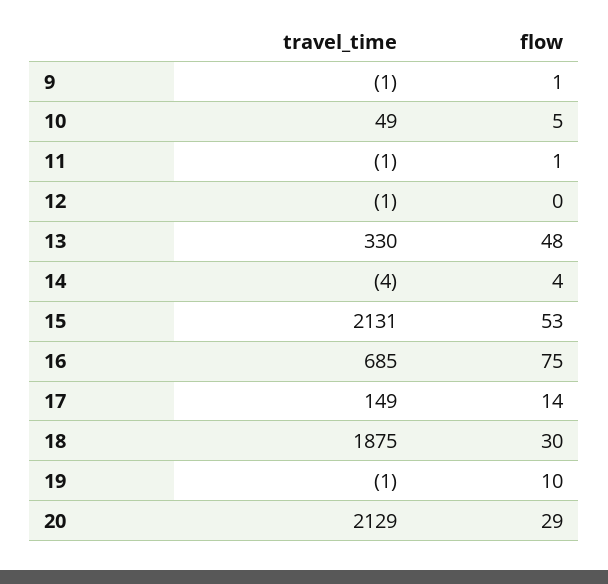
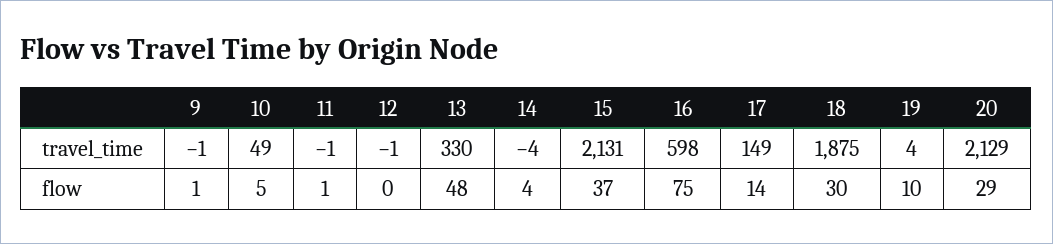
  {
    "travel_time": {
      "9": -1,
      "10": 49,
      "11": -1,
      "12": -1,
      "13": 330,
      "14": -4,
      "15": 2131,
-     "16": 685,
+     "16": 598,
      "17": 149,
      "18": 1875,
-     "19": -1,
+     "19": 4,
      "20": 2129
    },
    "flow": {
      "9": 1,
      "10": 5,
      "11": 1,
      "12": 0,
      "13": 48,
      "14": 4,
-     "15": 53,
+     "15": 37,
      "16": 75,
      "17": 14,
      "18": 30,
      "19": 10,
      "20": 29
    }
  }

